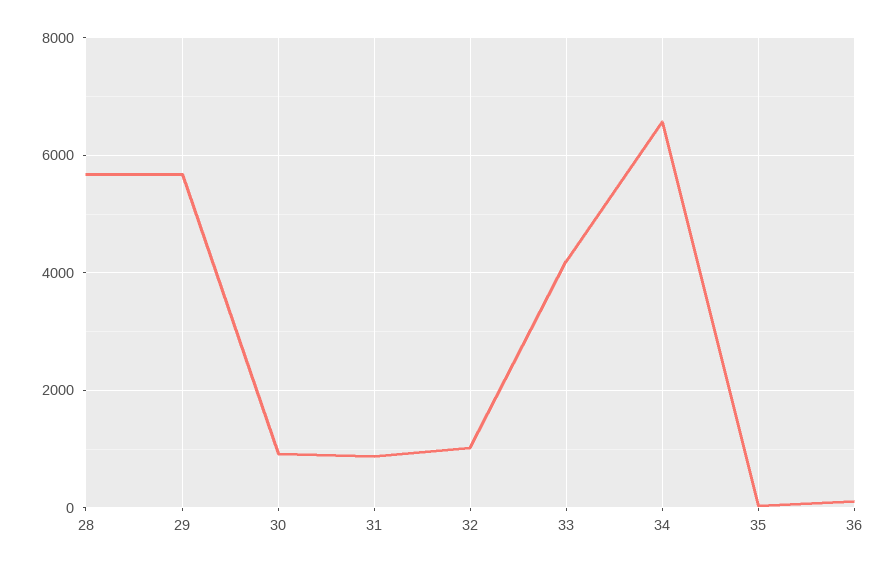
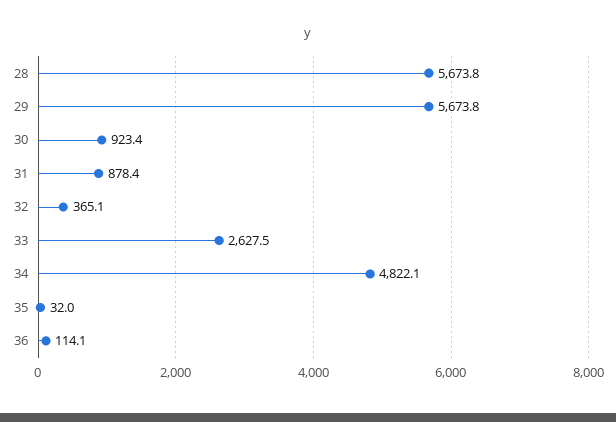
  {
    "28": 5673.8,
    "29": 5673.8,
    "30": 923.4,
    "31": 878.4,
-   "32": 1000,
+   "32": 365.1,
-   "33": 4200,
+   "33": 2627.5,
-   "34": 6600,
+   "34": 4822.1,
    "35": 32,
    "36": 114.1
  }

